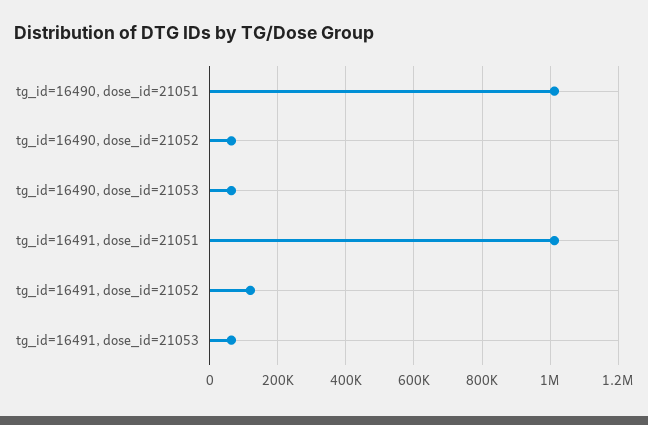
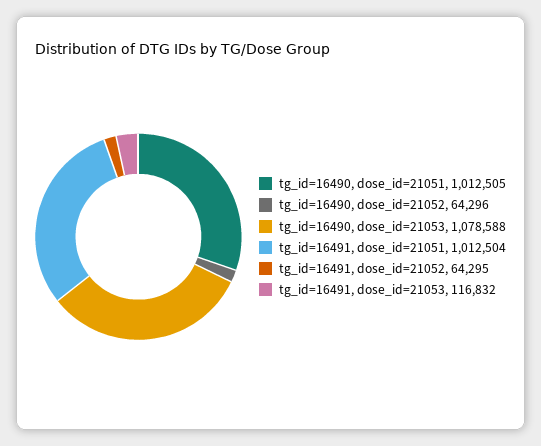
  {
    "tg_id=16490, dose_id=21051": 1012505,
    "tg_id=16490, dose_id=21052": 64296,
-   "tg_id=16490, dose_id=21053": 60000,
+   "tg_id=16490, dose_id=21053": 1078588,
    "tg_id=16491, dose_id=21051": 1012504,
-   "tg_id=16491, dose_id=21052": 120000,
+   "tg_id=16491, dose_id=21052": 64295,
-   "tg_id=16491, dose_id=21053": 60000
+   "tg_id=16491, dose_id=21053": 116832
  }

